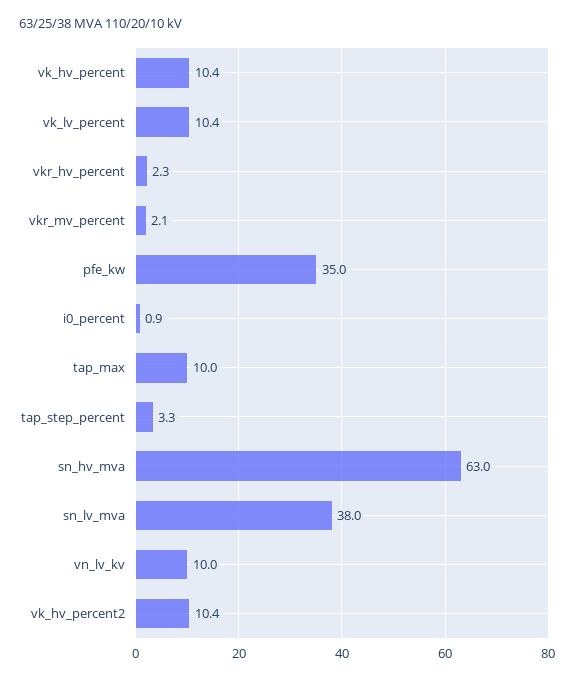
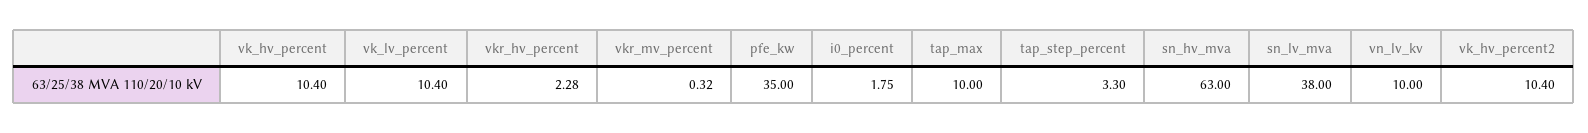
  {
    "vk_hv_percent": 10.4,
    "vk_lv_percent": 10.4,
    "vkr_hv_percent": 2.28,
-   "vkr_mv_percent": 2.1,
+   "vkr_mv_percent": 0.32,
    "pfe_kw": 35,
-   "i0_percent": 0.9,
+   "i0_percent": 1.75,
    "tap_max": 10,
    "tap_step_percent": 3.3,
    "sn_hv_mva": 63,
    "sn_lv_mva": 38,
    "vn_lv_kv": 10,
    "vk_hv_percent2": 10.4
  }

